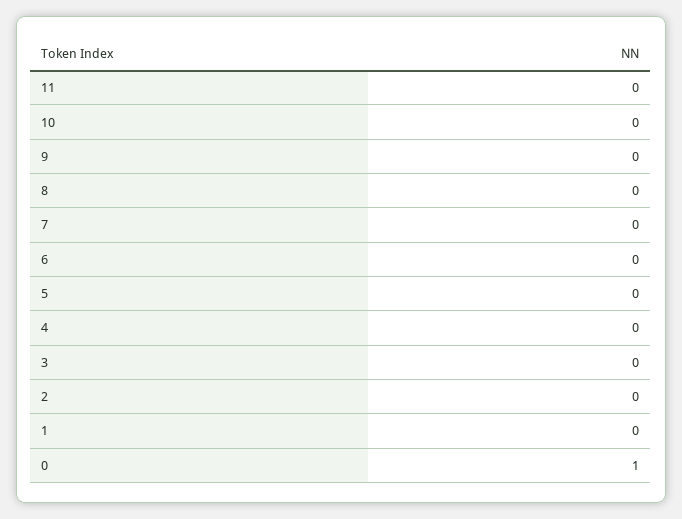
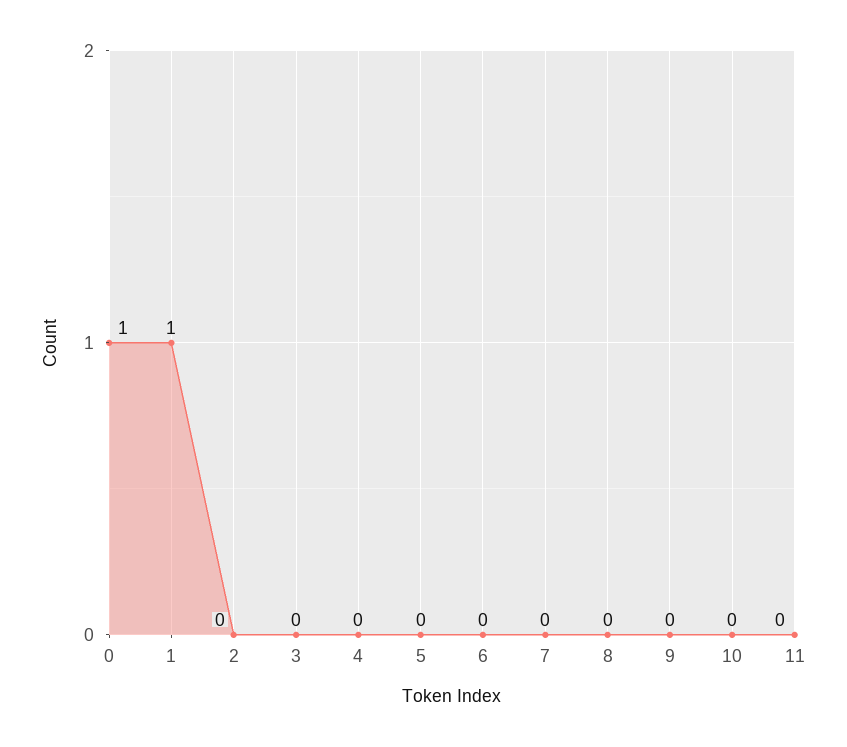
  {
    "11": 0,
    "10": 0,
    "9": 0,
    "8": 0,
    "7": 0,
    "6": 0,
    "5": 0,
    "4": 0,
    "3": 0,
    "2": 0,
-   "1": 0,
+   "1": 1,
    "0": 1
  }

